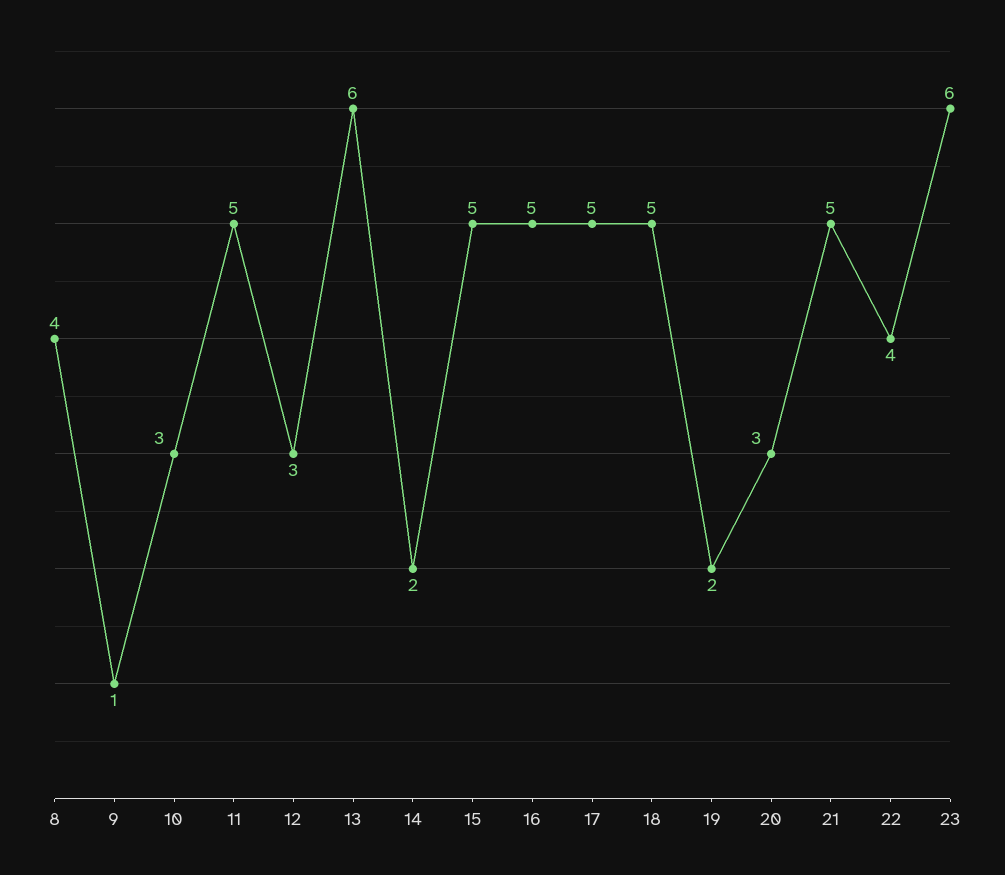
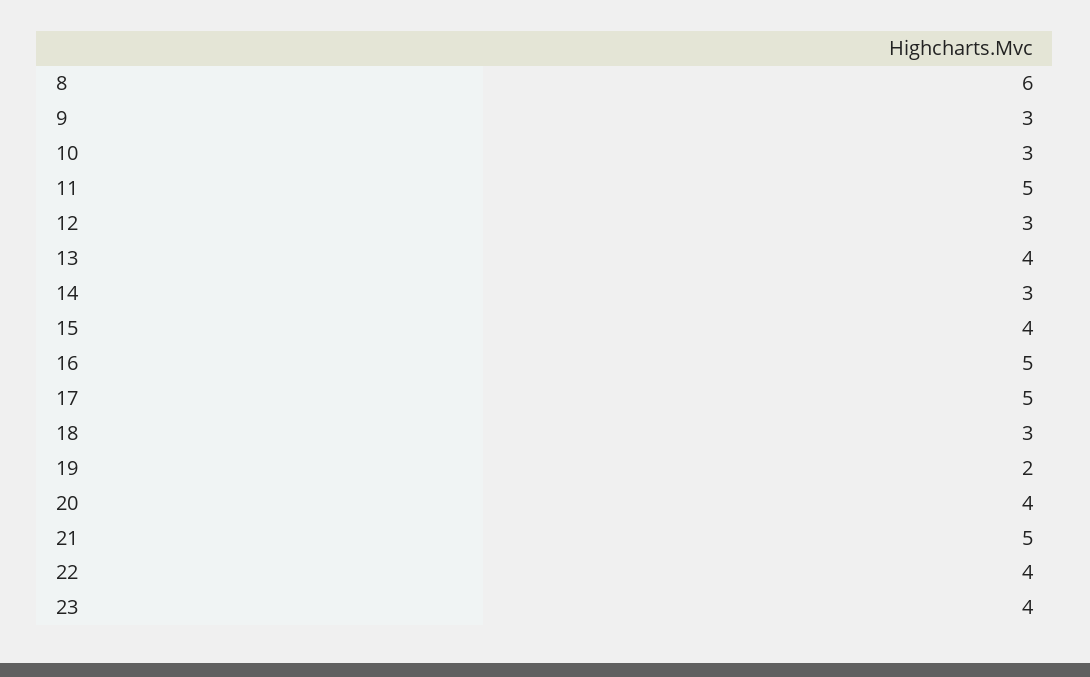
  {
-   "8": 4,
+   "8": 6,
-   "9": 1,
+   "9": 3,
    "10": 3,
    "11": 5,
    "12": 3,
-   "13": 6,
+   "13": 4,
-   "14": 2,
+   "14": 3,
-   "15": 5,
+   "15": 4,
    "16": 5,
    "17": 5,
-   "18": 5,
+   "18": 3,
    "19": 2,
-   "20": 3,
+   "20": 4,
    "21": 5,
    "22": 4,
-   "23": 6
+   "23": 4
  }

